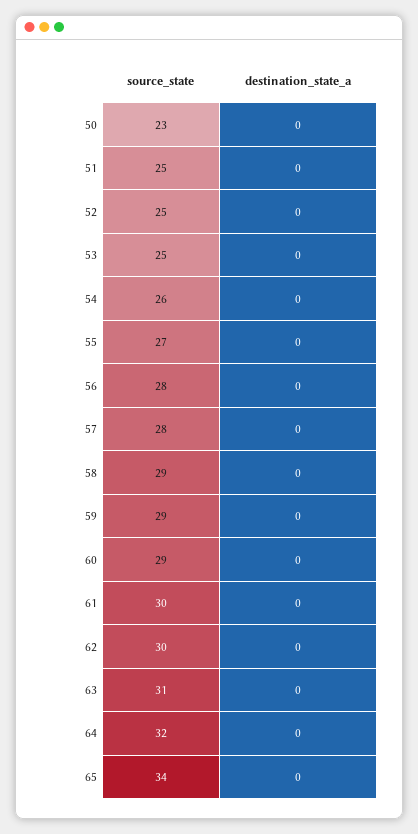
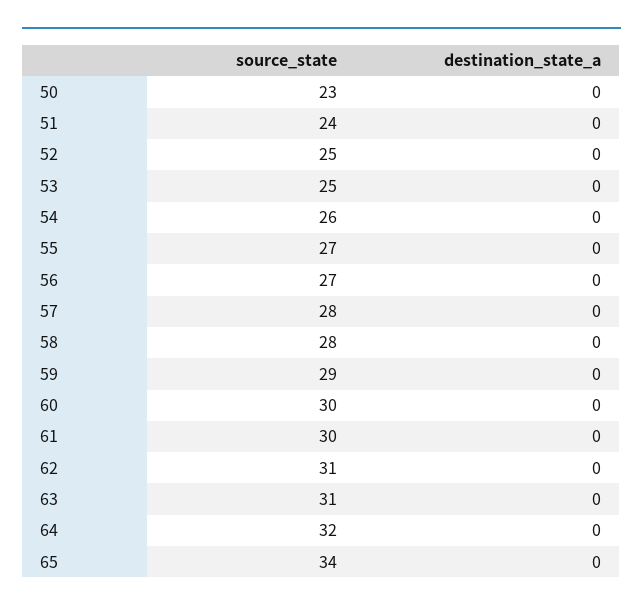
  {
    "source_state": {
      "50": 23,
-     "51": 25,
+     "51": 24,
      "52": 25,
      "53": 25,
      "54": 26,
      "55": 27,
-     "56": 28,
+     "56": 27,
      "57": 28,
-     "58": 29,
+     "58": 28,
      "59": 29,
-     "60": 29,
+     "60": 30,
      "61": 30,
-     "62": 30,
+     "62": 31,
      "63": 31,
      "64": 32,
      "65": 34
    },
    "destination_state_a": {
      "50": 0,
      "51": 0,
      "52": 0,
      "53": 0,
      "54": 0,
      "55": 0,
      "56": 0,
      "57": 0,
      "58": 0,
      "59": 0,
      "60": 0,
      "61": 0,
      "62": 0,
      "63": 0,
      "64": 0,
      "65": 0
    }
  }

